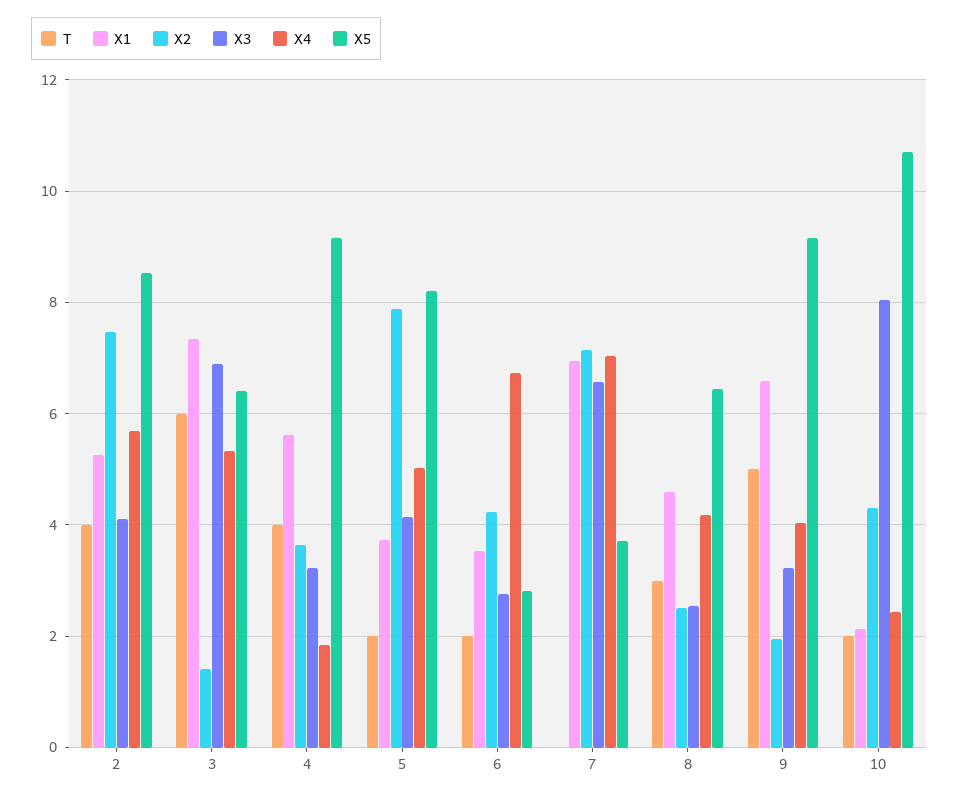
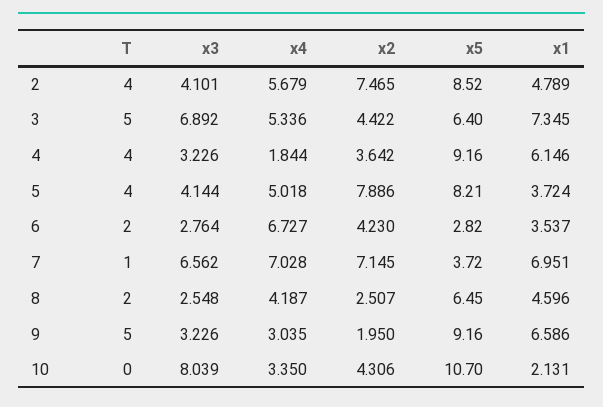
  {
    "T": {
      "2": 4,
-     "3": 6,
+     "3": 5,
      "4": 4,
-     "5": 2,
+     "5": 4,
      "6": 2,
-     "7": 0,
+     "7": 1,
-     "8": 3,
+     "8": 2,
      "9": 5,
-     "10": 2
+     "10": 0
    },
    "X1": {
-     "2": 5.2,
+     "2": 4.789,
      "3": 7.345,
-     "4": 5.6,
+     "4": 6.146,
      "5": 3.724,
      "6": 3.537,
      "7": 6.951,
      "8": 4.596,
      "9": 6.586,
      "10": 2.131
    },
    "X2": {
      "2": 7.465,
-     "3": 1.4,
+     "3": 4.422,
      "4": 3.642,
      "5": 7.886,
      "6": 4.23,
      "7": 7.145,
      "8": 2.507,
      "9": 1.95,
      "10": 4.306
    },
    "X3": {
      "2": 4.101,
      "3": 6.892,
      "4": 3.226,
      "5": 4.144,
      "6": 2.764,
      "7": 6.562,
      "8": 2.548,
      "9": 3.226,
      "10": 8.039
    },
    "X4": {
      "2": 5.679,
      "3": 5.336,
      "4": 1.844,
      "5": 5.018,
      "6": 6.727,
      "7": 7.028,
      "8": 4.187,
-     "9": 4,
+     "9": 3.035,
-     "10": 2.4
+     "10": 3.35
    },
    "X5": {
      "2": 8.52,
      "3": 6.4,
      "4": 9.16,
      "5": 8.21,
      "6": 2.82,
      "7": 3.72,
      "8": 6.45,
      "9": 9.16,
      "10": 10.7
    }
  }

